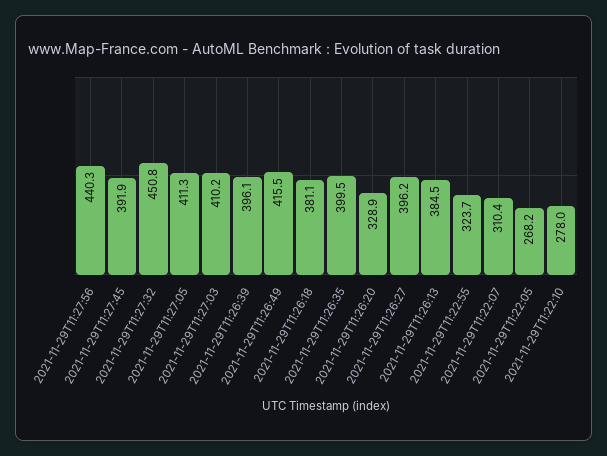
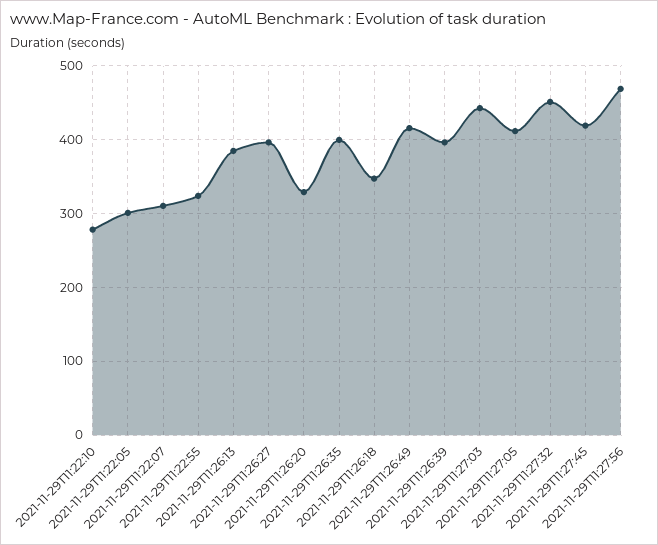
  {
-   "2021-11-29T11:27:56": 440.3,
+   "2021-11-29T11:27:56": 470,
-   "2021-11-29T11:27:45": 391.9,
+   "2021-11-29T11:27:45": 420,
    "2021-11-29T11:27:32": 450.8,
    "2021-11-29T11:27:05": 411.3,
-   "2021-11-29T11:27:03": 410.2,
+   "2021-11-29T11:27:03": 440,
    "2021-11-29T11:26:39": 396.1,
    "2021-11-29T11:26:49": 415.5,
-   "2021-11-29T11:26:18": 381.1,
+   "2021-11-29T11:26:18": 350,
    "2021-11-29T11:26:35": 399.5,
    "2021-11-29T11:26:20": 328.9,
    "2021-11-29T11:26:27": 396.2,
    "2021-11-29T11:26:13": 384.5,
    "2021-11-29T11:22:55": 323.7,
    "2021-11-29T11:22:07": 310.4,
-   "2021-11-29T11:22:05": 268.2,
+   "2021-11-29T11:22:05": 300,
    "2021-11-29T11:22:10": 278
  }

